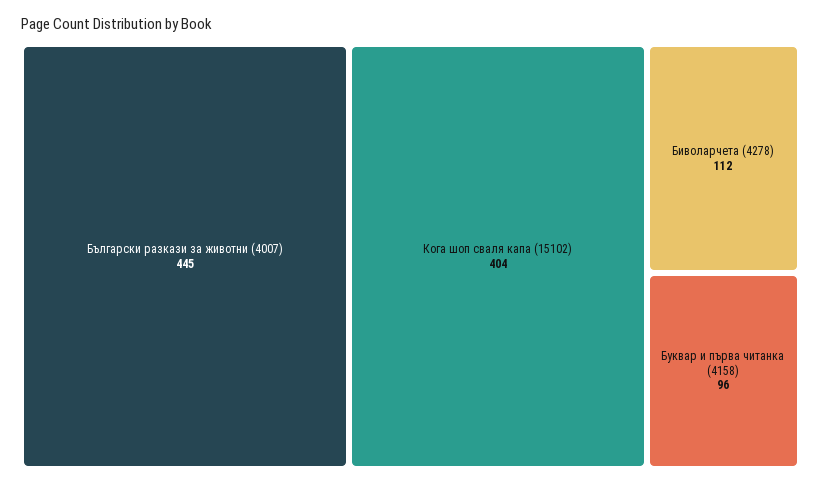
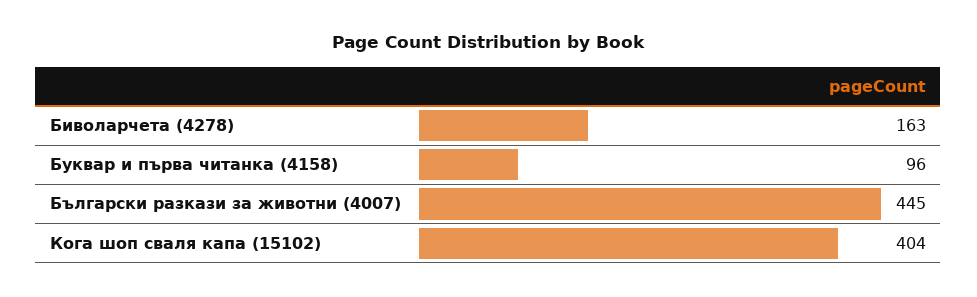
  {
    "Български разкази за животни (4007)": 445,
    "Кога шоп сваля капа (15102)": 404,
-   "Биволарчета (4278)": 112,
+   "Биволарчета (4278)": 163,
    "Буквар и първа читанка (4158)": 96
  }

